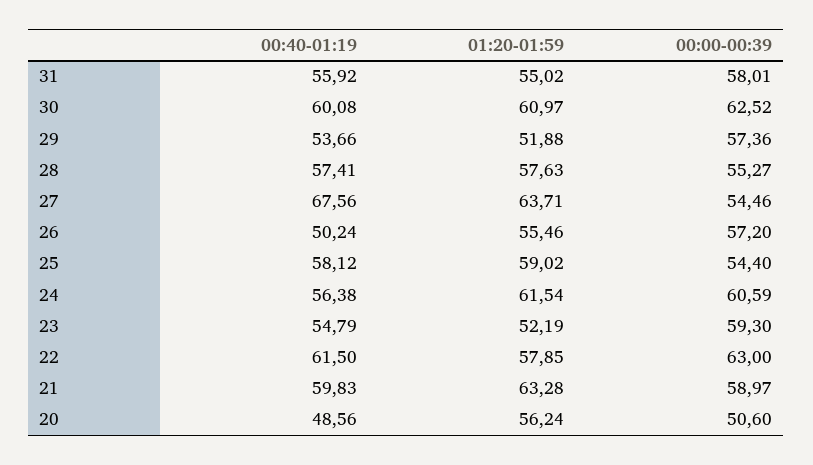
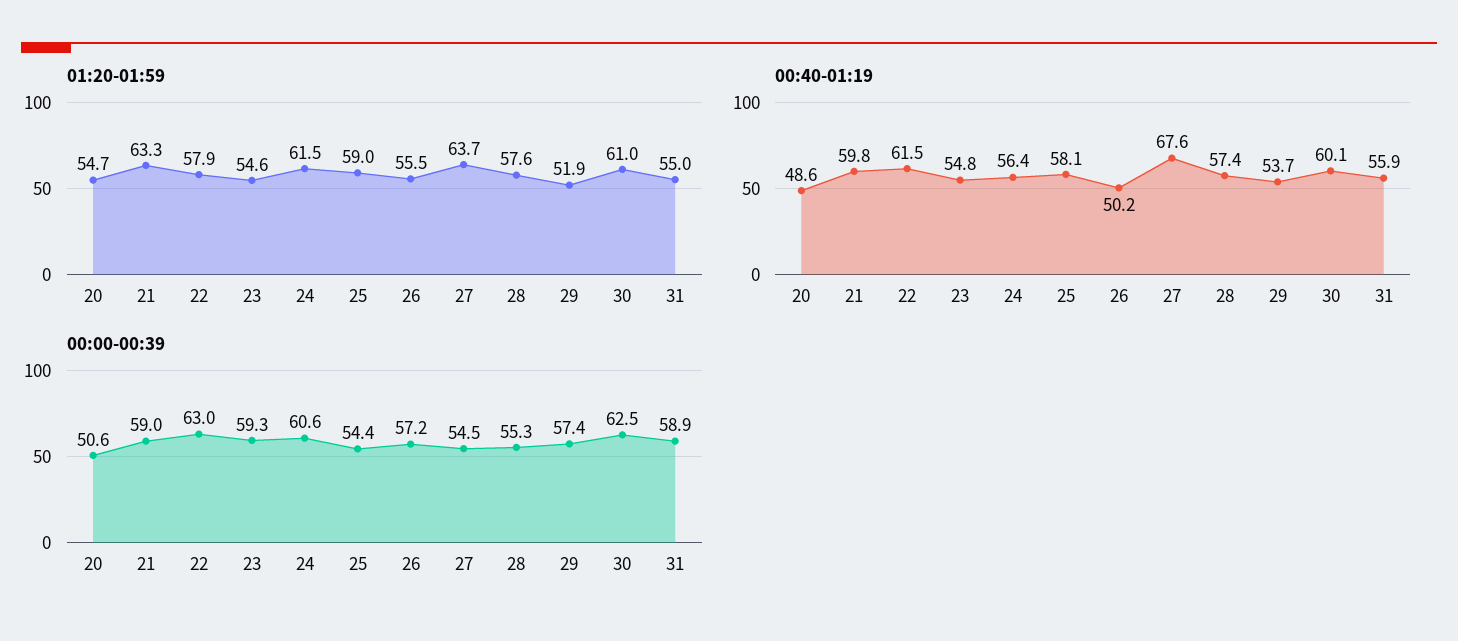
  {
    "00:40-01:19": {
      "31": 55.92,
      "30": 60.08,
      "29": 53.66,
      "28": 57.41,
      "27": 67.56,
      "26": 50.24,
      "25": 58.12,
      "24": 56.38,
      "23": 54.79,
      "22": 61.5,
      "21": 59.83,
      "20": 48.56
    },
    "01:20-01:59": {
      "31": 55.02,
      "30": 60.97,
      "29": 51.88,
      "28": 57.63,
      "27": 63.71,
      "26": 55.46,
      "25": 59.02,
      "24": 61.54,
-     "23": 52.19,
+     "23": 54.6,
      "22": 57.85,
      "21": 63.28,
-     "20": 56.24
+     "20": 54.7
    },
    "00:00-00:39": {
-     "31": 58.01,
+     "31": 58.9,
      "30": 62.52,
      "29": 57.36,
      "28": 55.27,
      "27": 54.46,
      "26": 57.2,
      "25": 54.4,
      "24": 60.59,
      "23": 59.3,
      "22": 63,
      "21": 58.97,
      "20": 50.6
    }
  }

